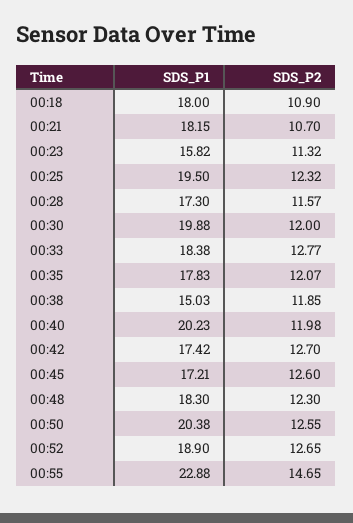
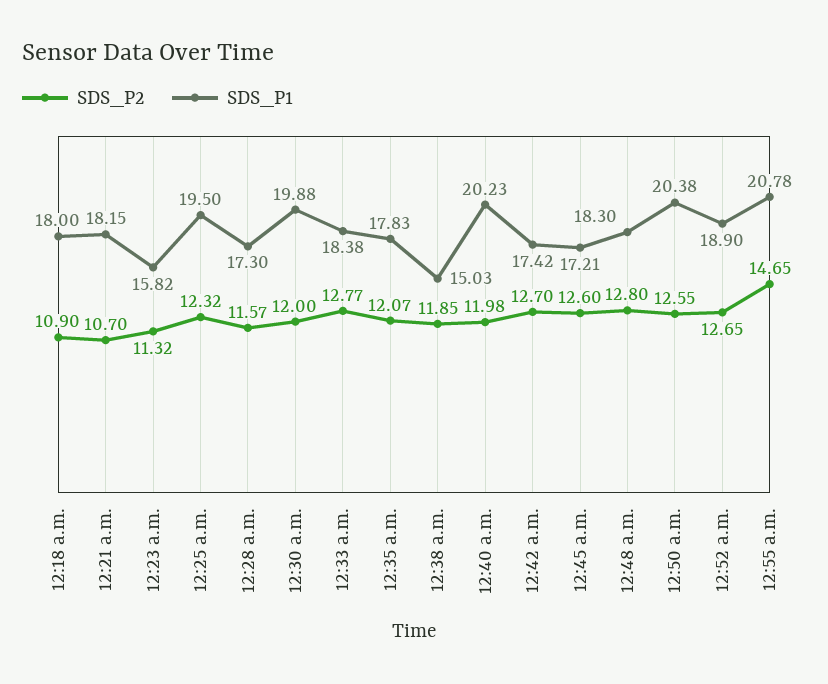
  {
    "SDS_P1": {
      "00:18": 18,
      "00:21": 18.15,
      "00:23": 15.82,
      "00:25": 19.5,
      "00:28": 17.3,
      "00:30": 19.88,
      "00:33": 18.38,
      "00:35": 17.83,
      "00:38": 15.03,
      "00:40": 20.23,
      "00:42": 17.42,
      "00:45": 17.21,
      "00:48": 18.3,
      "00:50": 20.38,
      "00:52": 18.9,
-     "00:55": 22.88
+     "00:55": 20.78
    },
    "SDS_P2": {
      "00:18": 10.9,
      "00:21": 10.7,
      "00:23": 11.32,
      "00:25": 12.32,
      "00:28": 11.57,
      "00:30": 12,
      "00:33": 12.77,
      "00:35": 12.07,
      "00:38": 11.85,
      "00:40": 11.98,
      "00:42": 12.7,
      "00:45": 12.6,
-     "00:48": 12.3,
+     "00:48": 12.8,
      "00:50": 12.55,
      "00:52": 12.65,
      "00:55": 14.65
    }
  }

